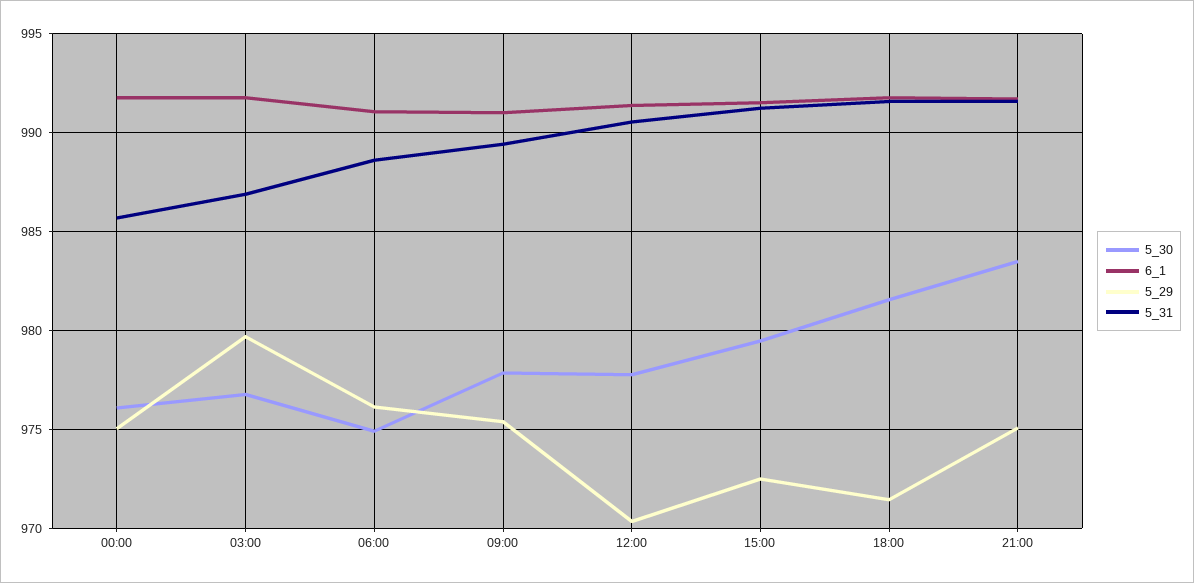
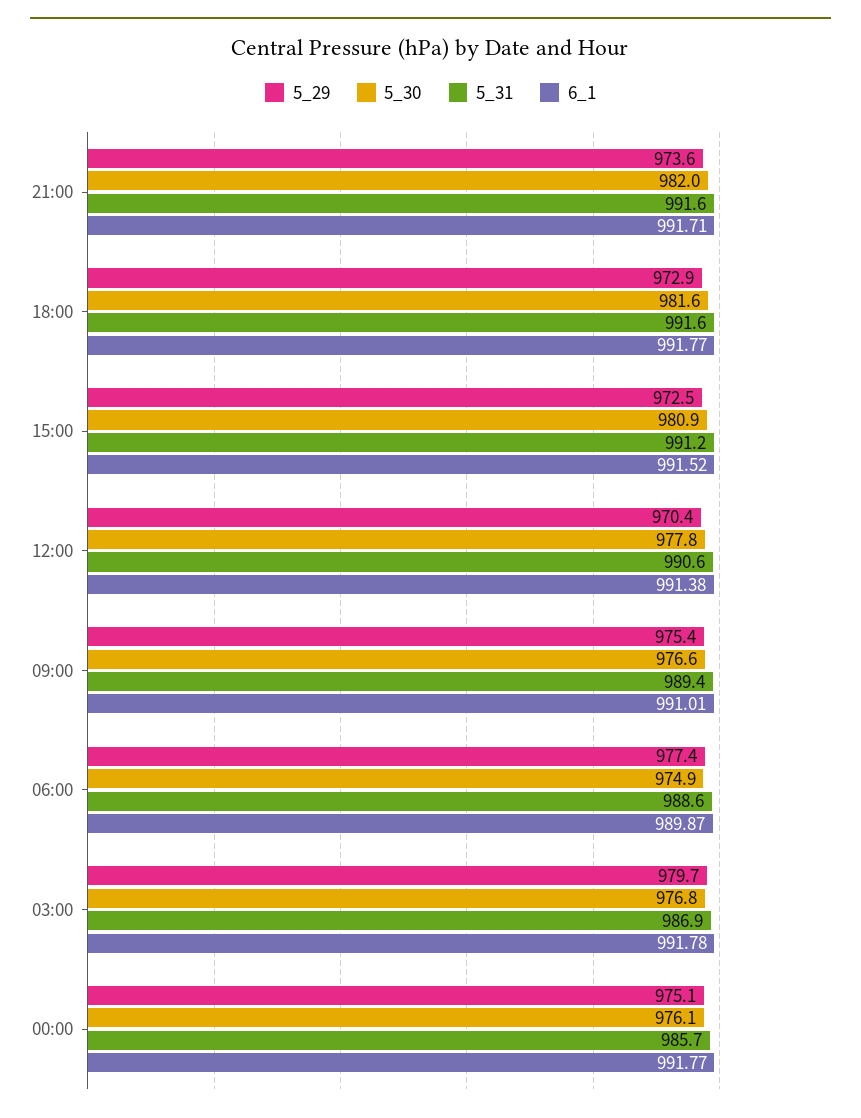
  {
    "5_30": {
      "00:00": 976.1,
      "03:00": 976.8,
      "06:00": 974.9,
-     "09:00": 978,
+     "09:00": 976.6,
      "12:00": 977.8,
-     "15:00": 979.5,
+     "15:00": 980.9,
      "18:00": 981.6,
-     "21:00": 983.5
+     "21:00": 982
    },
    "6_1": {
      "00:00": 991.77,
      "03:00": 991.78,
-     "06:00": 991,
+     "06:00": 989.87,
      "09:00": 991.01,
      "12:00": 991.38,
      "15:00": 991.52,
      "18:00": 991.77,
      "21:00": 991.71
    },
    "5_29": {
      "00:00": 975.1,
      "03:00": 979.7,
-     "06:00": 976,
+     "06:00": 977.4,
      "09:00": 975.4,
      "12:00": 970.4,
      "15:00": 972.5,
-     "18:00": 971.5,
+     "18:00": 972.9,
-     "21:00": 975
+     "21:00": 973.6
    },
    "5_31": {
      "00:00": 985.7,
      "03:00": 986.9,
      "06:00": 988.6,
      "09:00": 989.4,
      "12:00": 990.6,
      "15:00": 991.2,
      "18:00": 991.6,
      "21:00": 991.6
    }
  }

